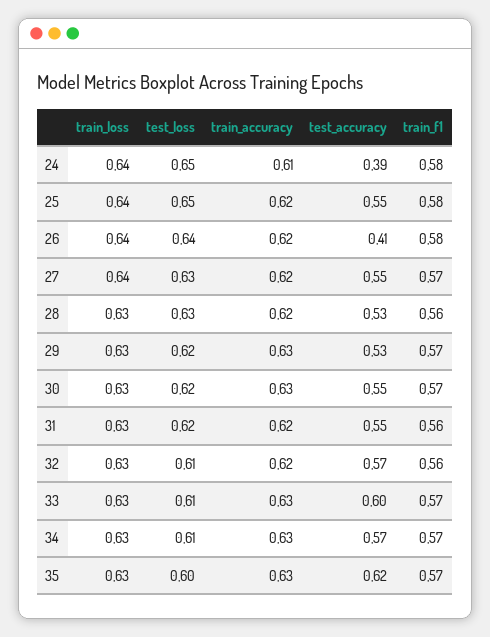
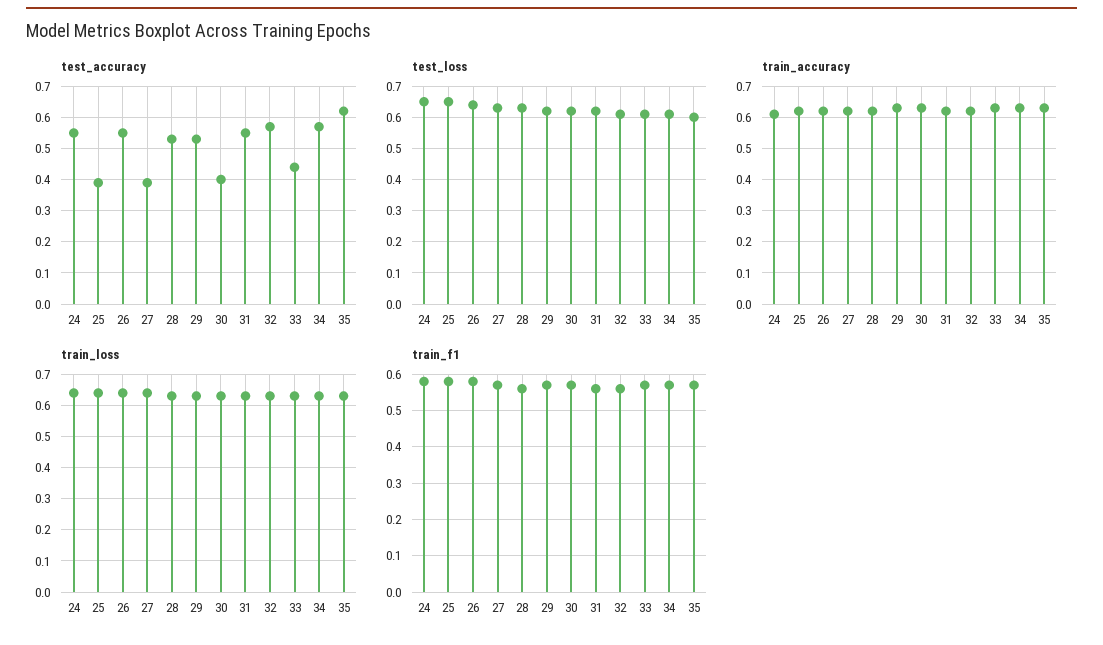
  {
    "train_loss": {
      "24": 0.64,
      "25": 0.64,
      "26": 0.64,
      "27": 0.64,
      "28": 0.63,
      "29": 0.63,
      "30": 0.63,
      "31": 0.63,
      "32": 0.63,
      "33": 0.63,
      "34": 0.63,
      "35": 0.63
    },
    "test_loss": {
      "24": 0.65,
      "25": 0.65,
      "26": 0.64,
      "27": 0.63,
      "28": 0.63,
      "29": 0.62,
      "30": 0.62,
      "31": 0.62,
      "32": 0.61,
      "33": 0.61,
      "34": 0.61,
      "35": 0.6
    },
    "train_accuracy": {
      "24": 0.61,
      "25": 0.62,
      "26": 0.62,
      "27": 0.62,
      "28": 0.62,
      "29": 0.63,
      "30": 0.63,
      "31": 0.62,
      "32": 0.62,
      "33": 0.63,
      "34": 0.63,
      "35": 0.63
    },
    "test_accuracy": {
-     "24": 0.39,
+     "24": 0.55,
-     "25": 0.55,
+     "25": 0.4,
-     "26": 0.41,
+     "26": 0.55,
-     "27": 0.55,
+     "27": 0.4,
      "28": 0.53,
      "29": 0.53,
-     "30": 0.55,
+     "30": 0.4,
      "31": 0.55,
      "32": 0.57,
-     "33": 0.6,
+     "33": 0.45,
      "34": 0.57,
      "35": 0.62
    },
    "train_f1": {
      "24": 0.58,
      "25": 0.58,
      "26": 0.58,
      "27": 0.57,
      "28": 0.56,
      "29": 0.57,
      "30": 0.57,
      "31": 0.56,
      "32": 0.56,
      "33": 0.57,
      "34": 0.57,
      "35": 0.57
    }
  }

